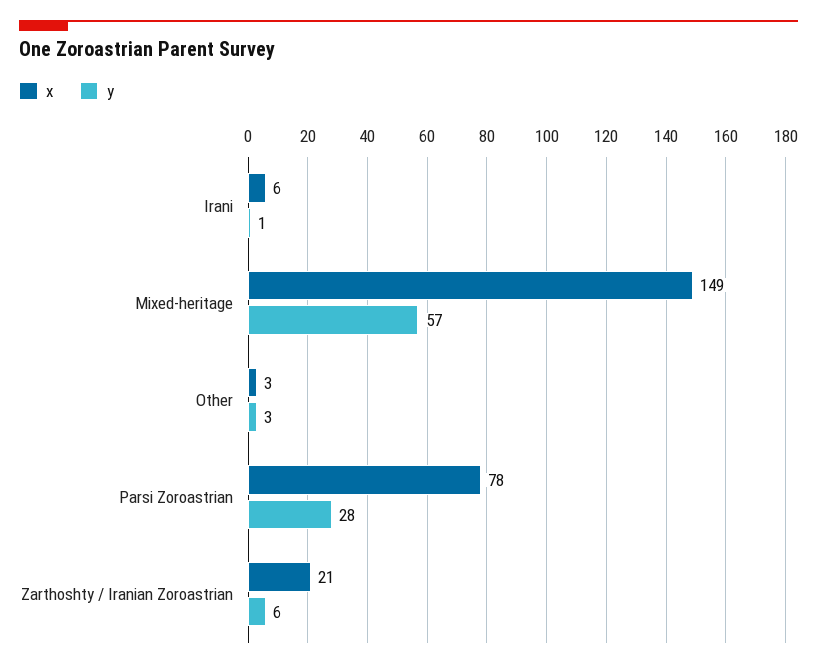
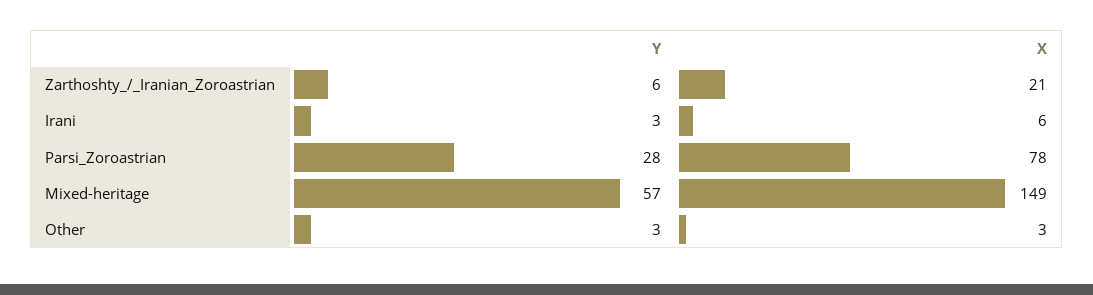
  {
    "x": {
      "Irani": 6,
      "Mixed-heritage": 149,
      "Other": 3,
      "Parsi Zoroastrian": 78,
      "Zarthoshty / Iranian Zoroastrian": 21
    },
    "y": {
-     "Irani": 1,
+     "Irani": 3,
      "Mixed-heritage": 57,
      "Other": 3,
      "Parsi Zoroastrian": 28,
      "Zarthoshty / Iranian Zoroastrian": 6
    }
  }

